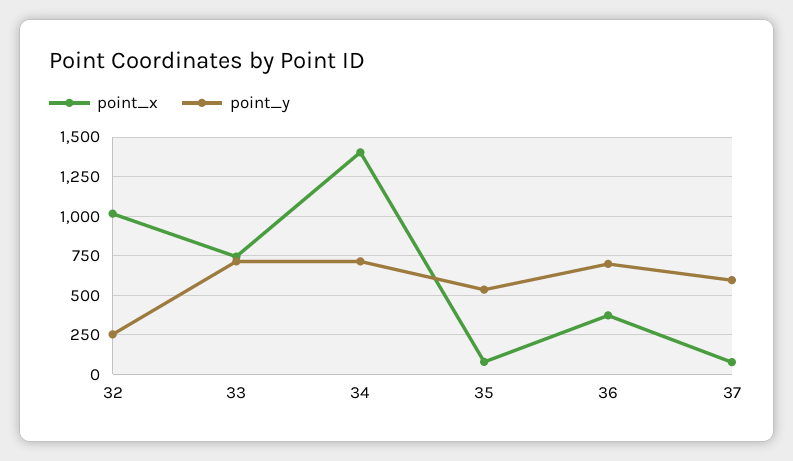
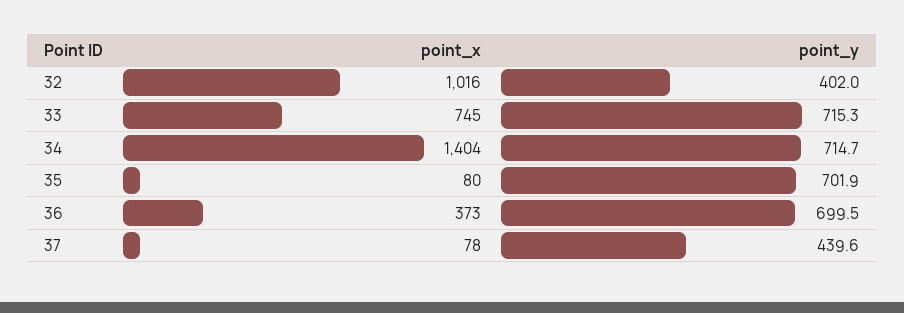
  {
    "point_x": {
      "32": 1016,
      "33": 745,
      "34": 1404,
      "35": 80,
      "36": 373,
      "37": 78
    },
    "point_y": {
-     "32": 250,
+     "32": 402,
      "33": 715.3,
      "34": 714.7,
-     "35": 550,
+     "35": 701.9,
      "36": 699.5,
-     "37": 600
+     "37": 439.6
    }
  }

